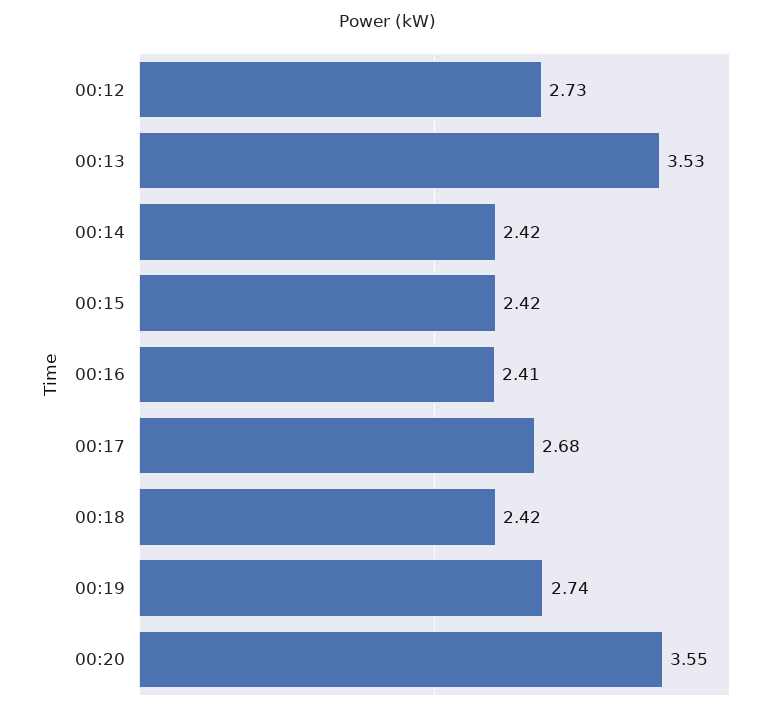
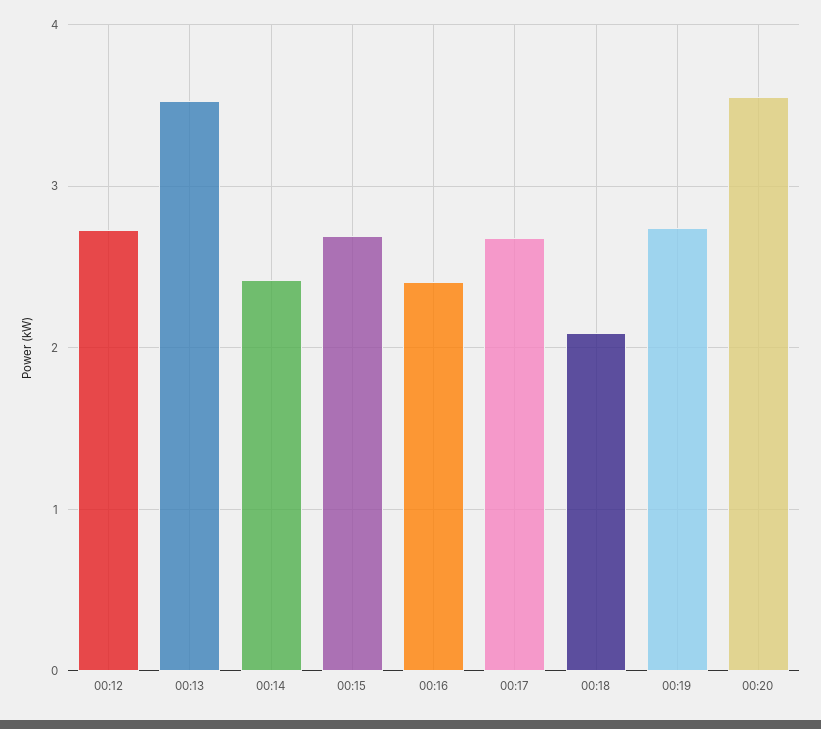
  {
    "00:12": 2.73,
    "00:13": 3.53,
    "00:14": 2.42,
-   "00:15": 2.42,
+   "00:15": 2.7,
    "00:16": 2.41,
    "00:17": 2.68,
-   "00:18": 2.42,
+   "00:18": 2.1,
    "00:19": 2.74,
    "00:20": 3.55
  }

